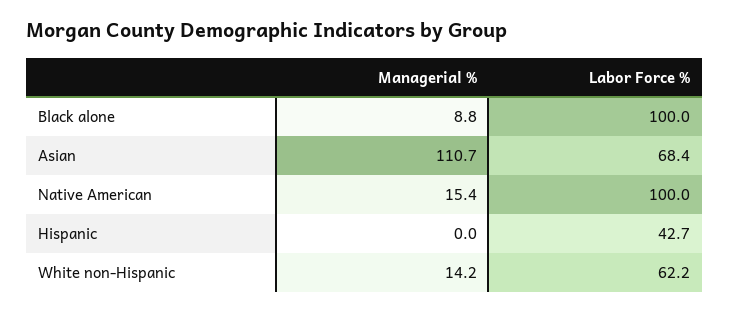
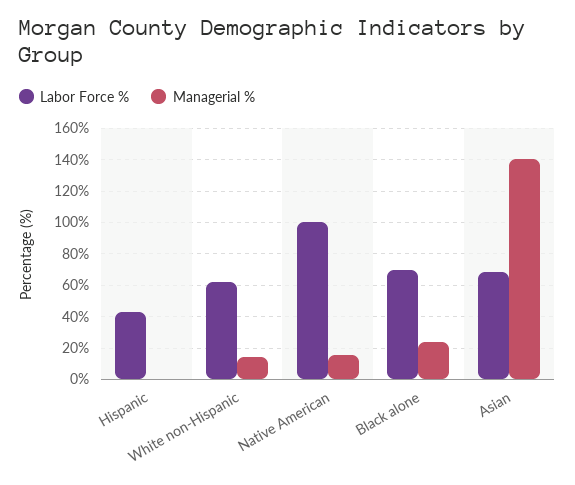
  {
    "Managerial %": {
-     "Black alone": 8.8,
+     "Black alone": 25,
-     "Asian": 110.7,
+     "Asian": 140,
      "Native American": 15.4,
      "Hispanic": 0,
      "White non-Hispanic": 14.2
    },
    "Labor Force %": {
-     "Black alone": 100,
+     "Black alone": 70,
      "Asian": 68.4,
      "Native American": 100,
      "Hispanic": 42.7,
      "White non-Hispanic": 62.2
    }
  }

